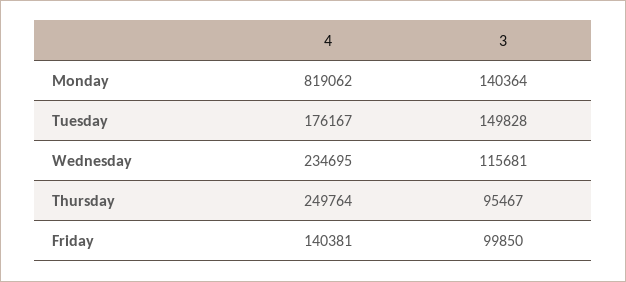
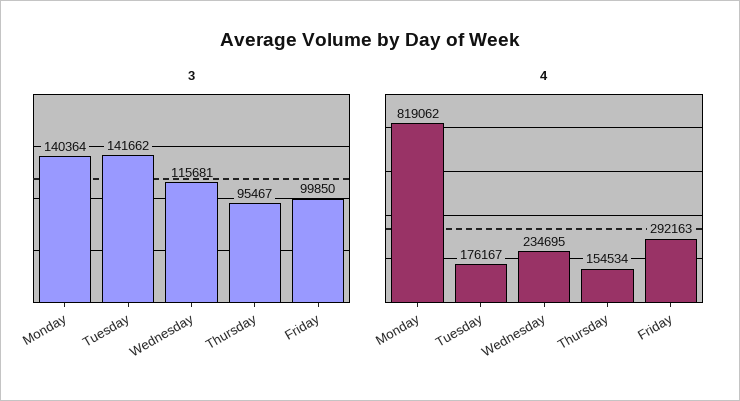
  {
    "4": {
      "Monday": 819062,
      "Tuesday": 176167,
      "Wednesday": 234695,
-     "Thursday": 249764,
+     "Thursday": 154534,
-     "Friday": 140381
+     "Friday": 292163
    },
    "3": {
      "Monday": 140364,
-     "Tuesday": 149828,
+     "Tuesday": 141662,
      "Wednesday": 115681,
      "Thursday": 95467,
      "Friday": 99850
    }
  }

